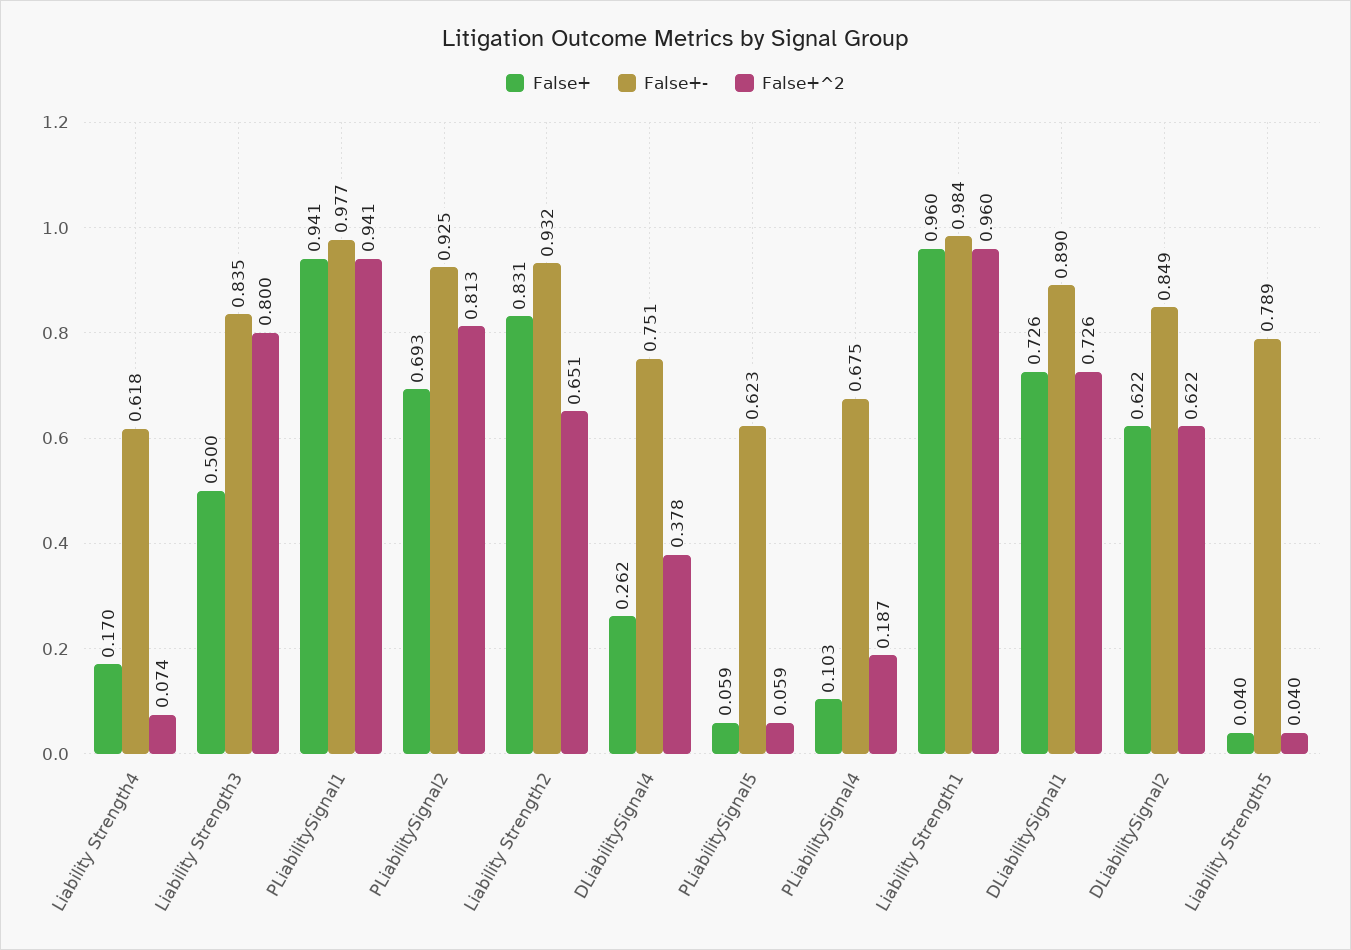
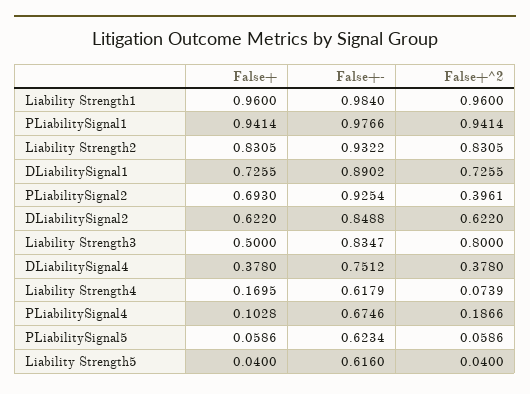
  {
    "False+": {
      "Liability Strength4": 0.1695,
      "Liability Strength3": 0.5,
      "PLiabilitySignal1": 0.9414,
      "PLiabilitySignal2": 0.693,
      "Liability Strength2": 0.8305,
-     "DLiabilitySignal4": 0.262,
+     "DLiabilitySignal4": 0.378,
      "PLiabilitySignal5": 0.0586,
      "PLiabilitySignal4": 0.1028,
      "Liability Strength1": 0.96,
      "DLiabilitySignal1": 0.7255,
      "DLiabilitySignal2": 0.622,
      "Liability Strength5": 0.04
    },
    "False+-": {
      "Liability Strength4": 0.6179,
      "Liability Strength3": 0.8347,
      "PLiabilitySignal1": 0.9766,
      "PLiabilitySignal2": 0.9254,
      "Liability Strength2": 0.9322,
      "DLiabilitySignal4": 0.7512,
      "PLiabilitySignal5": 0.6234,
      "PLiabilitySignal4": 0.6746,
      "Liability Strength1": 0.984,
      "DLiabilitySignal1": 0.8902,
      "DLiabilitySignal2": 0.8488,
-     "Liability Strength5": 0.789
+     "Liability Strength5": 0.616
    },
    "False+^2": {
      "Liability Strength4": 0.0739,
      "Liability Strength3": 0.8,
      "PLiabilitySignal1": 0.9414,
-     "PLiabilitySignal2": 0.813,
+     "PLiabilitySignal2": 0.3961,
-     "Liability Strength2": 0.651,
+     "Liability Strength2": 0.8305,
      "DLiabilitySignal4": 0.378,
      "PLiabilitySignal5": 0.0586,
      "PLiabilitySignal4": 0.1866,
      "Liability Strength1": 0.96,
      "DLiabilitySignal1": 0.7255,
      "DLiabilitySignal2": 0.622,
      "Liability Strength5": 0.04
    }
  }

